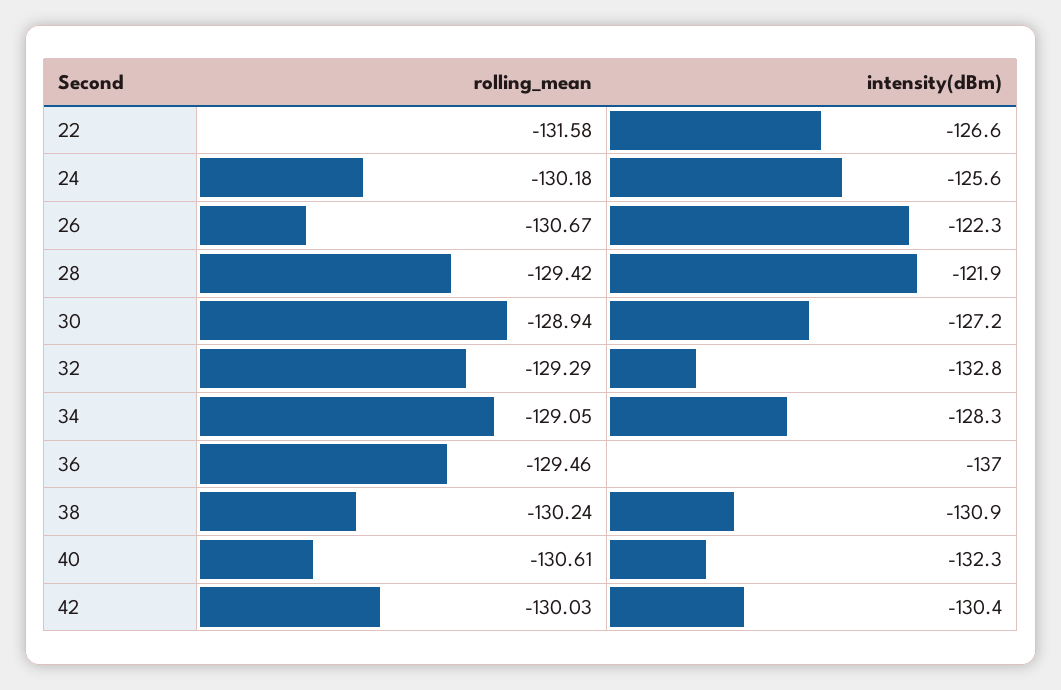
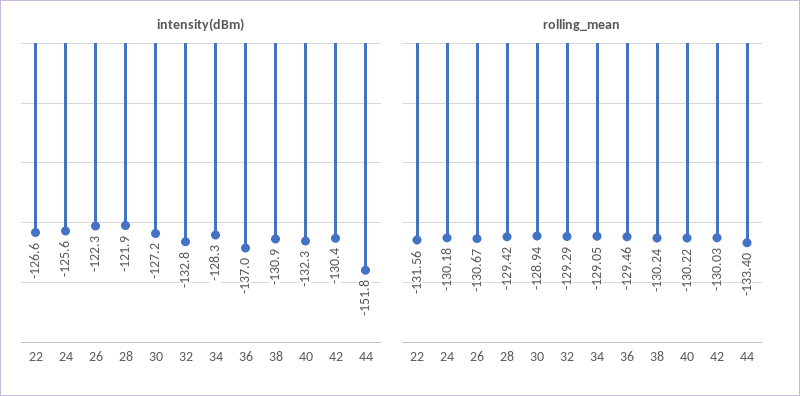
  {
    "rolling_mean": {
-     "22": -131.58,
+     "22": -131.56,
      "24": -130.18,
      "26": -130.67,
      "28": -129.42,
      "30": -128.94,
      "32": -129.29,
      "34": -129.05,
      "36": -129.46,
      "38": -130.24,
-     "40": -130.61,
+     "40": -130.22,
-     "42": -130.03
+     "42": -130.03,
+     "44": -133.4
    },
    "intensity(dBm)": {
      "22": -126.6,
      "24": -125.6,
      "26": -122.3,
      "28": -121.9,
      "30": -127.2,
      "32": -132.8,
      "34": -128.3,
      "36": -137,
      "38": -130.9,
      "40": -132.3,
-     "42": -130.4
+     "42": -130.4,
+     "44": -151.8
    }
  }

